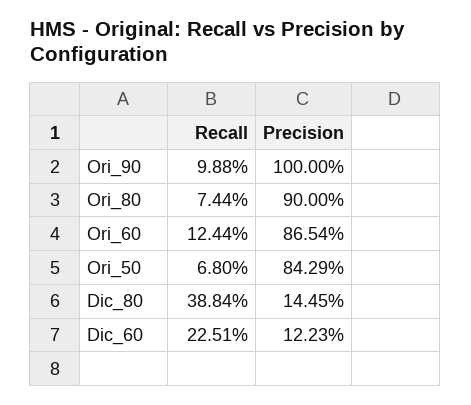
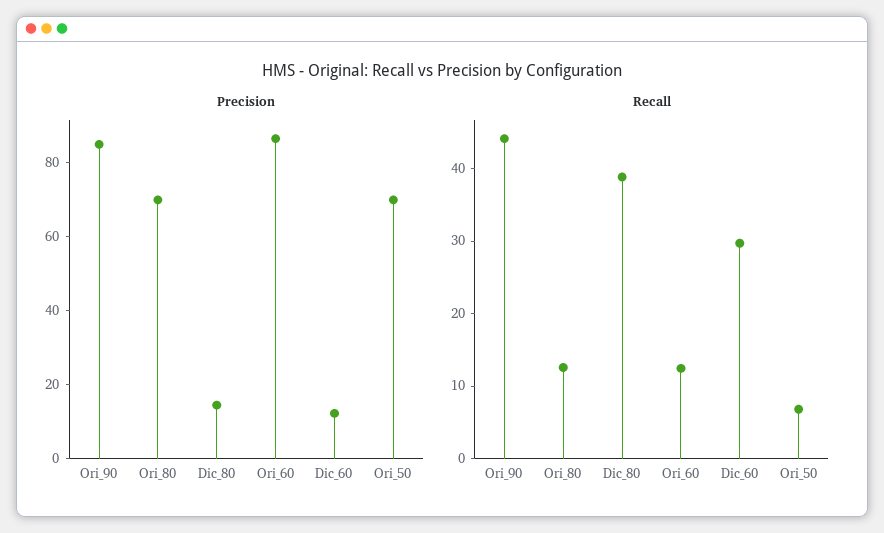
  {
    "Recall": {
-     "Ori_90": 9.88,
+     "Ori_90": 44,
-     "Ori_80": 7.44,
+     "Ori_80": 12,
      "Ori_60": 12.44,
      "Ori_50": 6.8,
      "Dic_80": 38.84,
-     "Dic_60": 22.51
+     "Dic_60": 30
    },
    "Precision": {
-     "Ori_90": 100,
+     "Ori_90": 85,
-     "Ori_80": 90,
+     "Ori_80": 70,
      "Ori_60": 86.54,
-     "Ori_50": 84.29,
+     "Ori_50": 70,
      "Dic_80": 14.45,
      "Dic_60": 12.23
    }
  }

